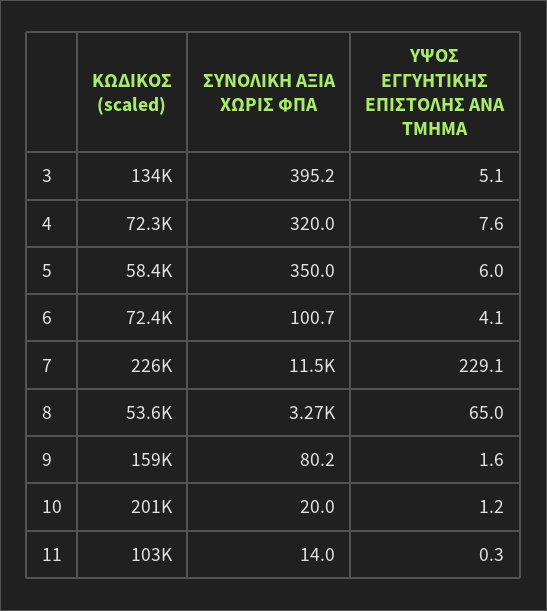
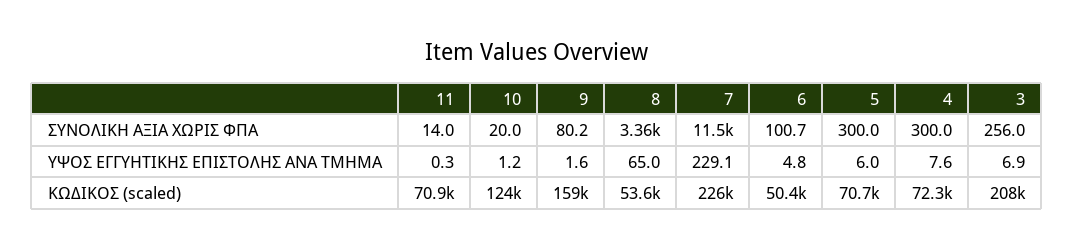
  {
    "ΚΩΔΙΚΟΣ (scaled)": {
-     "3": 134000,
+     "3": 208000,
      "4": 72300,
-     "5": 58400,
+     "5": 70700,
-     "6": 72400,
+     "6": 50400,
      "7": 226000,
      "8": 53600,
      "9": 159000,
-     "10": 201000,
+     "10": 124000,
-     "11": 103000
+     "11": 70900
    },
    "ΣΥΝΟΛΙΚΗ ΑΞΙΑ ΧΩΡΙΣ ΦΠΑ": {
-     "3": 395.2,
+     "3": 256,
-     "4": 320,
+     "4": 300,
-     "5": 350,
+     "5": 300,
      "6": 100.7,
      "7": 11500,
-     "8": 3270,
+     "8": 3360,
      "9": 80.2,
      "10": 20,
      "11": 14
    },
    "ΥΨΟΣ ΕΓΓΥΗΤΙΚΗΣ ΕΠΙΣΤΟΛΗΣ ΑΝΑ ΤΜΗΜΑ": {
-     "3": 5.1,
+     "3": 6.9,
      "4": 7.6,
      "5": 6,
-     "6": 4.1,
+     "6": 4.8,
      "7": 229.1,
      "8": 65,
      "9": 1.6,
      "10": 1.2,
      "11": 0.3
    }
  }

